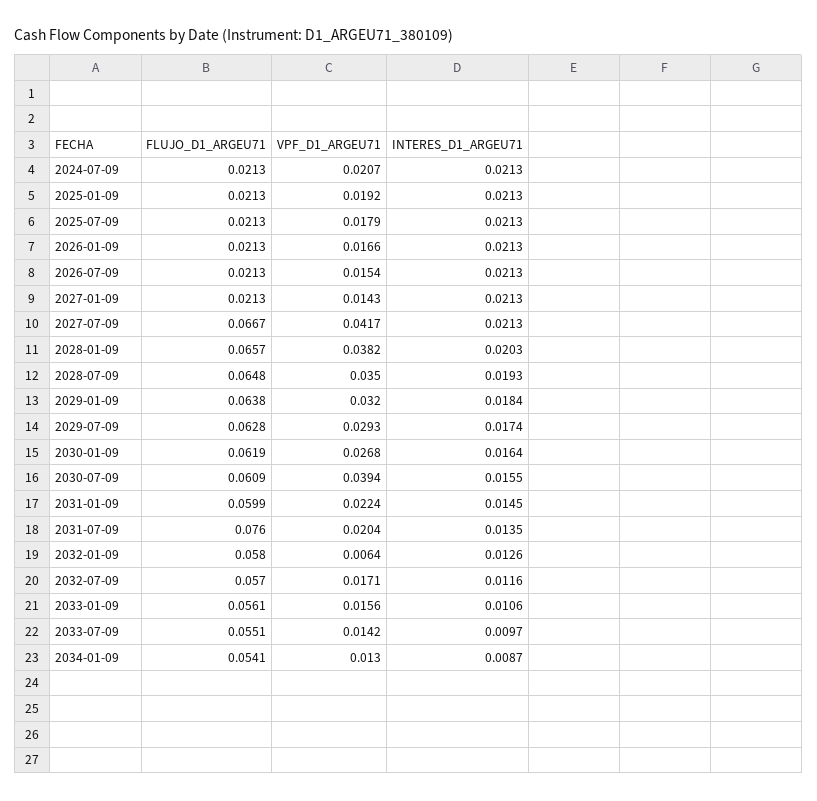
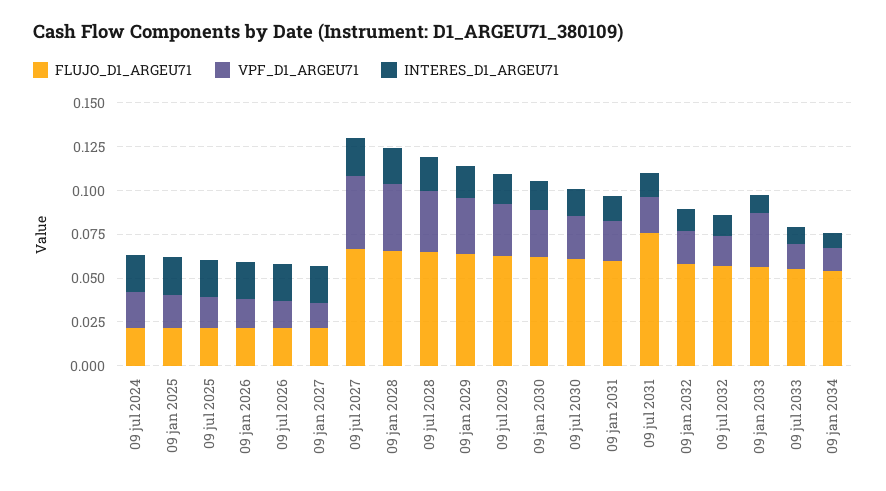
  {
    "FLUJO_D1_ARGEU71": {
      "2024-07-09": 0.0213,
      "2025-01-09": 0.0213,
      "2025-07-09": 0.0213,
      "2026-01-09": 0.0213,
      "2026-07-09": 0.0213,
      "2027-01-09": 0.0213,
      "2027-07-09": 0.0667,
      "2028-01-09": 0.0657,
      "2028-07-09": 0.0648,
      "2029-01-09": 0.0638,
      "2029-07-09": 0.0628,
      "2030-01-09": 0.0619,
      "2030-07-09": 0.0609,
      "2031-01-09": 0.0599,
      "2031-07-09": 0.076,
      "2032-01-09": 0.058,
      "2032-07-09": 0.057,
      "2033-01-09": 0.0561,
      "2033-07-09": 0.0551,
      "2034-01-09": 0.0541
    },
    "VPF_D1_ARGEU71": {
      "2024-07-09": 0.0207,
      "2025-01-09": 0.0192,
      "2025-07-09": 0.0179,
      "2026-01-09": 0.0166,
      "2026-07-09": 0.0154,
      "2027-01-09": 0.0143,
      "2027-07-09": 0.0417,
      "2028-01-09": 0.0382,
      "2028-07-09": 0.035,
      "2029-01-09": 0.032,
      "2029-07-09": 0.0293,
      "2030-01-09": 0.0268,
-     "2030-07-09": 0.0394,
+     "2030-07-09": 0.025,
      "2031-01-09": 0.0224,
      "2031-07-09": 0.0204,
-     "2032-01-09": 0.0064,
+     "2032-01-09": 0.02,
      "2032-07-09": 0.0171,
-     "2033-01-09": 0.0156,
+     "2033-01-09": 0.03,
      "2033-07-09": 0.0142,
      "2034-01-09": 0.013
    },
    "INTERES_D1_ARGEU71": {
      "2024-07-09": 0.0213,
      "2025-01-09": 0.0213,
      "2025-07-09": 0.0213,
      "2026-01-09": 0.0213,
      "2026-07-09": 0.0213,
      "2027-01-09": 0.0213,
      "2027-07-09": 0.0213,
      "2028-01-09": 0.0203,
      "2028-07-09": 0.0193,
      "2029-01-09": 0.0184,
      "2029-07-09": 0.0174,
      "2030-01-09": 0.0164,
      "2030-07-09": 0.0155,
      "2031-01-09": 0.0145,
      "2031-07-09": 0.0135,
      "2032-01-09": 0.0126,
      "2032-07-09": 0.0116,
      "2033-01-09": 0.0106,
      "2033-07-09": 0.0097,
      "2034-01-09": 0.0087
    }
  }

